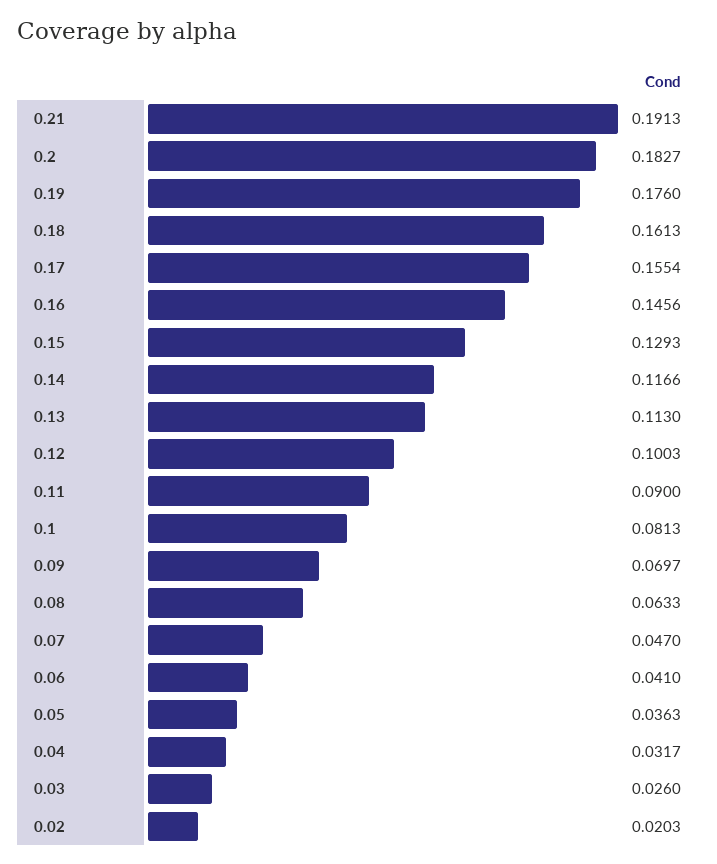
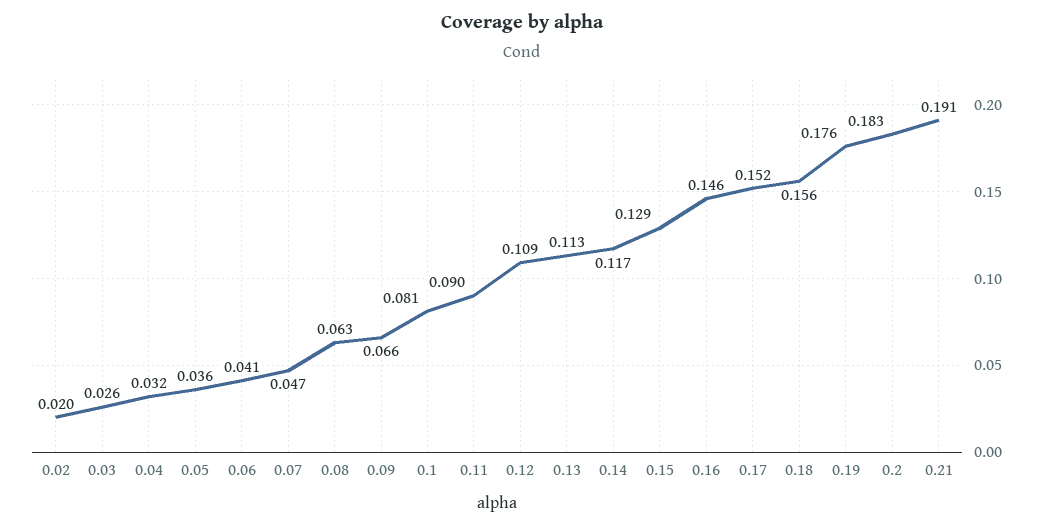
  {
    "0.21": 0.1913,
    "0.2": 0.1827,
    "0.19": 0.176,
-   "0.18": 0.1613,
+   "0.18": 0.156,
-   "0.17": 0.1554,
+   "0.17": 0.152,
    "0.16": 0.1456,
    "0.15": 0.1293,
    "0.14": 0.1166,
    "0.13": 0.113,
-   "0.12": 0.1003,
+   "0.12": 0.109,
    "0.11": 0.09,
    "0.1": 0.0813,
-   "0.09": 0.0697,
+   "0.09": 0.066,
    "0.08": 0.0633,
    "0.07": 0.047,
    "0.06": 0.041,
    "0.05": 0.0363,
    "0.04": 0.0317,
    "0.03": 0.026,
    "0.02": 0.0203
  }

